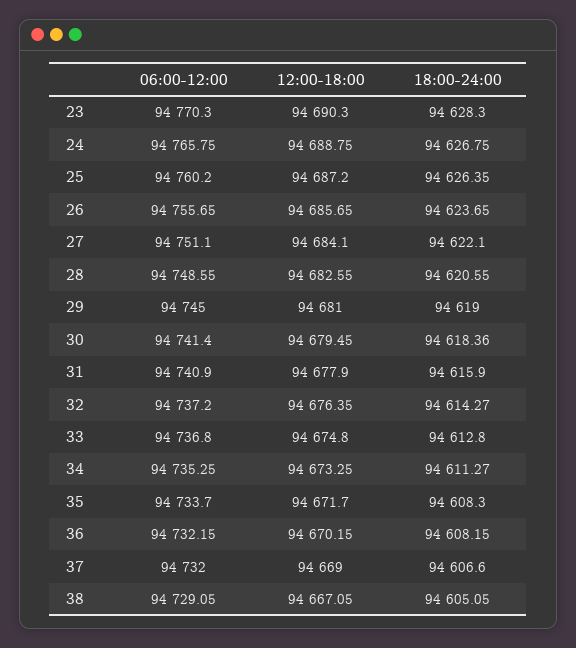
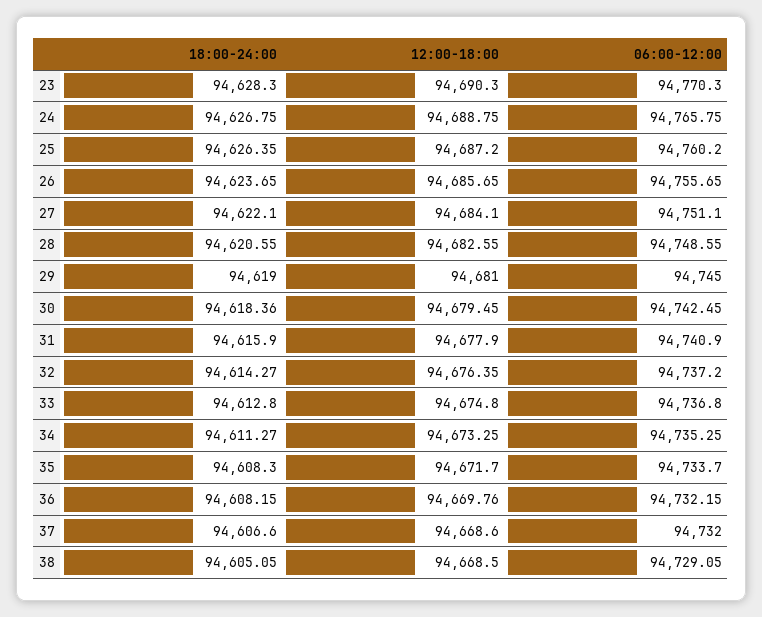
  {
    "06:00-12:00": {
      "23": 94770.3,
      "24": 94765.75,
      "25": 94760.2,
      "26": 94755.65,
      "27": 94751.1,
      "28": 94748.55,
      "29": 94745,
-     "30": 94741.4,
+     "30": 94742.45,
      "31": 94740.9,
      "32": 94737.2,
      "33": 94736.8,
      "34": 94735.25,
      "35": 94733.7,
      "36": 94732.15,
      "37": 94732,
      "38": 94729.05
    },
    "12:00-18:00": {
      "23": 94690.3,
      "24": 94688.75,
      "25": 94687.2,
      "26": 94685.65,
      "27": 94684.1,
      "28": 94682.55,
      "29": 94681,
      "30": 94679.45,
      "31": 94677.9,
      "32": 94676.35,
      "33": 94674.8,
      "34": 94673.25,
      "35": 94671.7,
-     "36": 94670.15,
+     "36": 94669.76,
-     "37": 94669,
+     "37": 94668.6,
-     "38": 94667.05
+     "38": 94668.5
    },
    "18:00-24:00": {
      "23": 94628.3,
      "24": 94626.75,
      "25": 94626.35,
      "26": 94623.65,
      "27": 94622.1,
      "28": 94620.55,
      "29": 94619,
      "30": 94618.36,
      "31": 94615.9,
      "32": 94614.27,
      "33": 94612.8,
      "34": 94611.27,
      "35": 94608.3,
      "36": 94608.15,
      "37": 94606.6,
      "38": 94605.05
    }
  }

